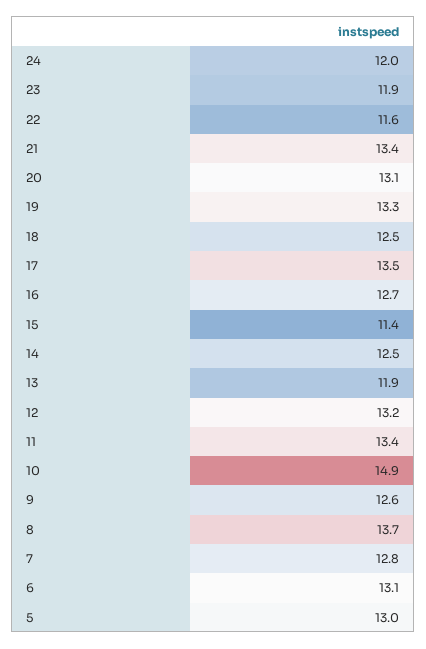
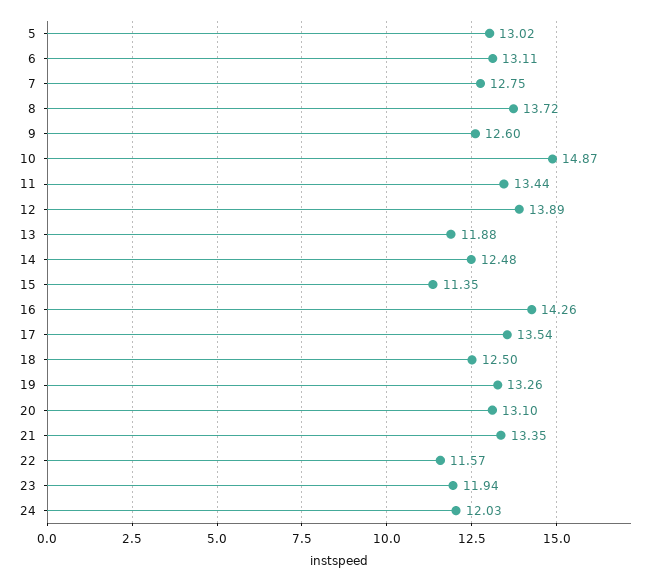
  {
    "24": 12.03,
    "23": 11.94,
    "22": 11.57,
    "21": 13.35,
    "20": 13.1,
    "19": 13.26,
    "18": 12.5,
    "17": 13.54,
-   "16": 12.7,
+   "16": 14.26,
    "15": 11.35,
    "14": 12.48,
    "13": 11.88,
-   "12": 13.2,
+   "12": 13.89,
    "11": 13.44,
    "10": 14.87,
    "9": 12.6,
    "8": 13.72,
    "7": 12.75,
    "6": 13.11,
    "5": 13.02
  }

